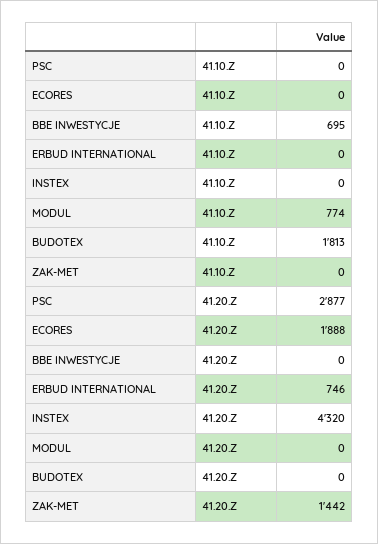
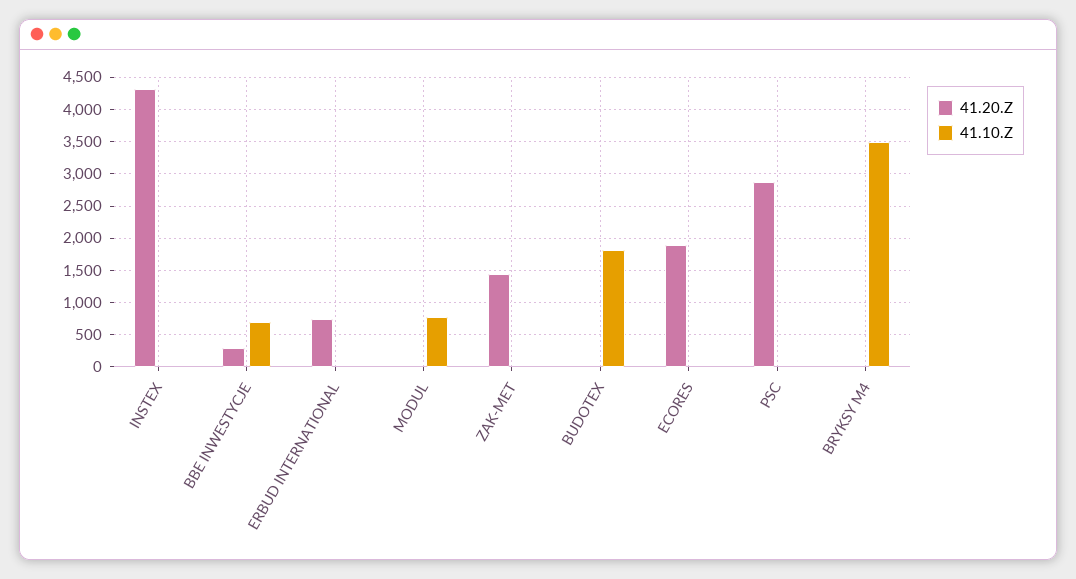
  {
    "41.10.Z": {
      "PSC": 0,
      "ECORES": 0,
      "BBE INWESTYCJE": 695,
      "ERBUD INTERNATIONAL": 0,
      "INSTEX": 0,
      "MODUL": 774,
      "BUDOTEX": 1813,
-     "ZAK-MET": 0
+     "ZAK-MET": 0,
+     "BRYKSY M4": 3500
    },
    "41.20.Z": {
      "PSC": 2877,
      "ECORES": 1888,
-     "BBE INWESTYCJE": 0,
+     "BBE INWESTYCJE": 300,
      "ERBUD INTERNATIONAL": 746,
      "INSTEX": 4320,
      "MODUL": 0,
      "BUDOTEX": 0,
-     "ZAK-MET": 1442
+     "ZAK-MET": 1442,
+     "BRYKSY M4": 0
    }
  }

